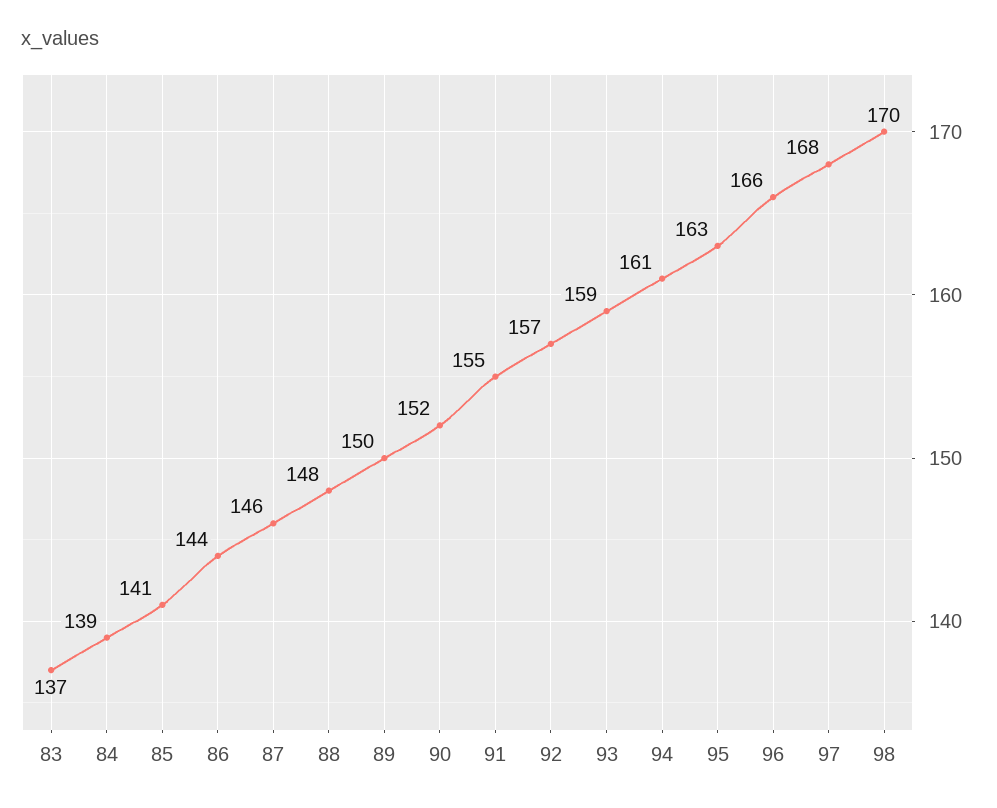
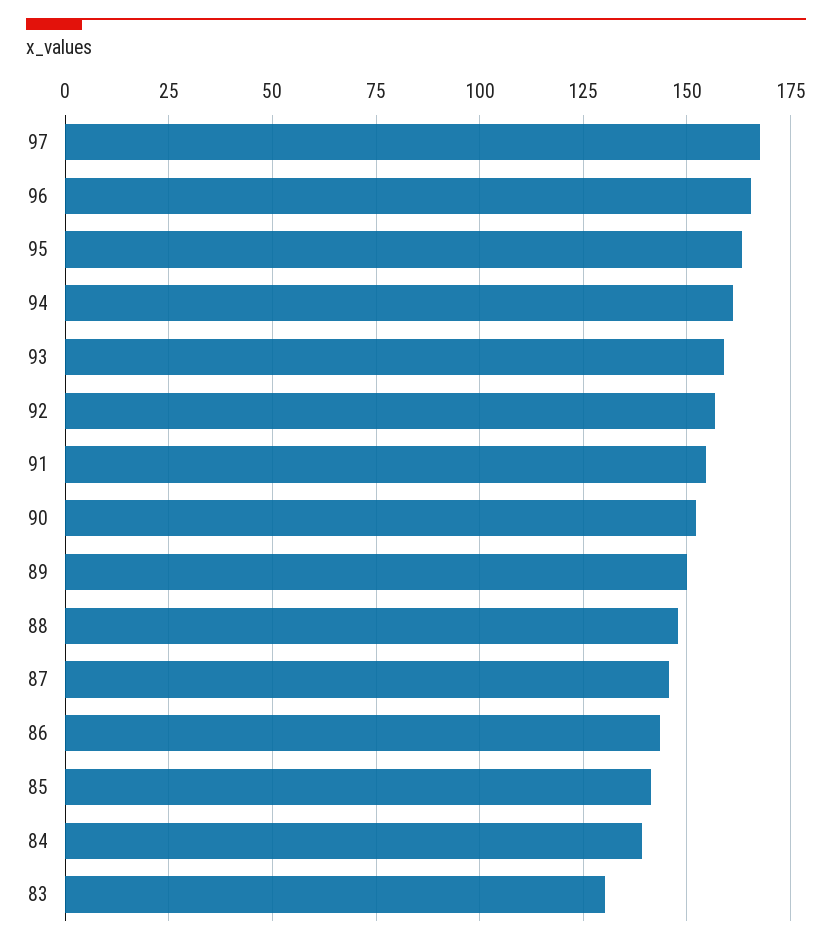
  {
-   "83": 137,
+   "83": 130,
    "84": 139,
    "85": 141,
    "86": 144,
    "87": 146,
    "88": 148,
    "89": 150,
    "90": 152,
    "91": 155,
    "92": 157,
    "93": 159,
    "94": 161,
    "95": 163,
    "96": 166,
-   "97": 168,
+   "97": 168
-   "98": 170
  }

